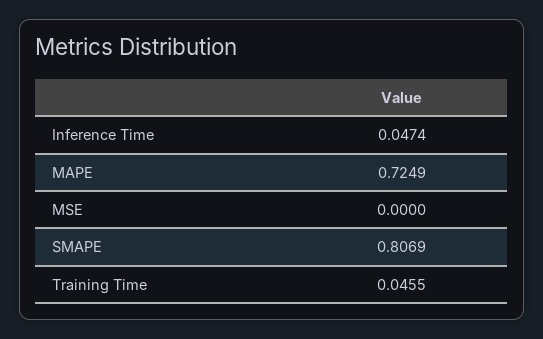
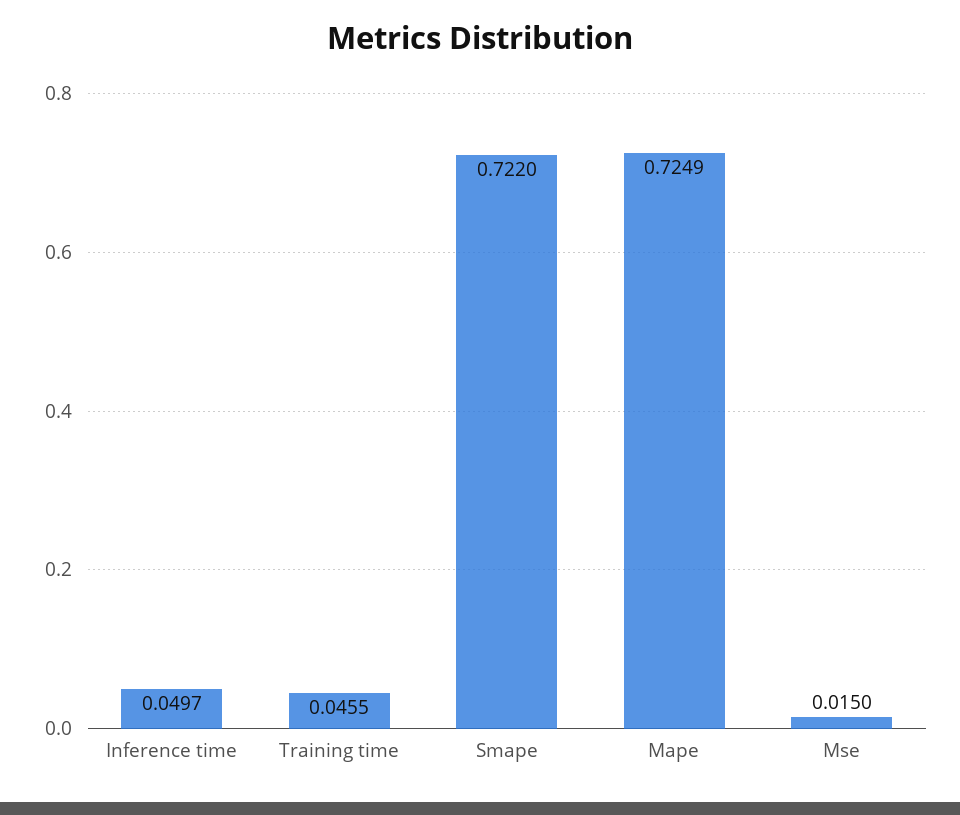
  {
-   "Inference Time": 0.0474,
+   "Inference Time": 0.0497,
    "MAPE": 0.7249,
-   "MSE": 0,
+   "MSE": 0.015,
-   "SMAPE": 0.8069,
+   "SMAPE": 0.722,
    "Training Time": 0.0455
  }

